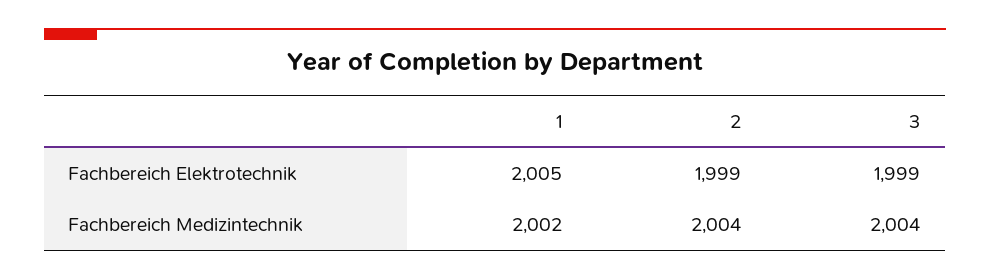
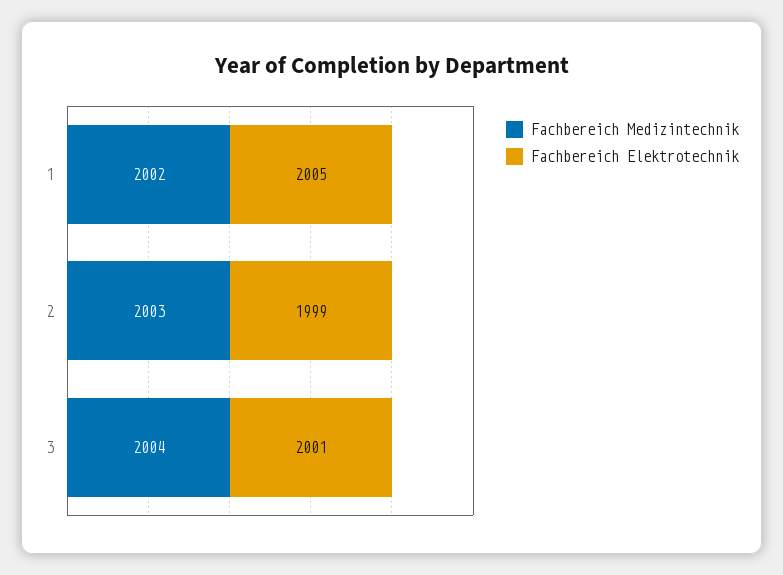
  {
    "Fachbereich Elektrotechnik": {
      "1": 2005,
      "2": 1999,
-     "3": 1999
+     "3": 2001
    },
    "Fachbereich Medizintechnik": {
      "1": 2002,
-     "2": 2004,
+     "2": 2003,
      "3": 2004
    }
  }

